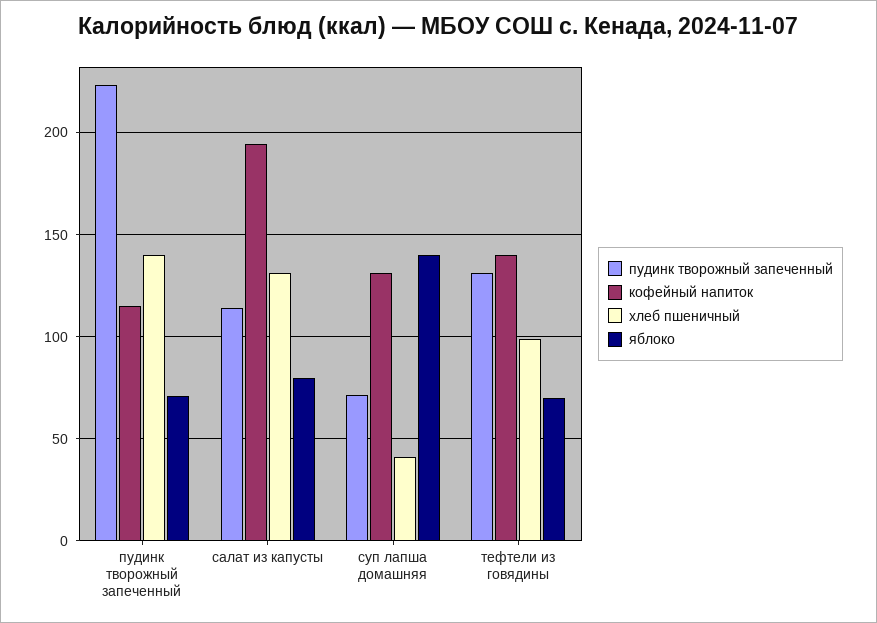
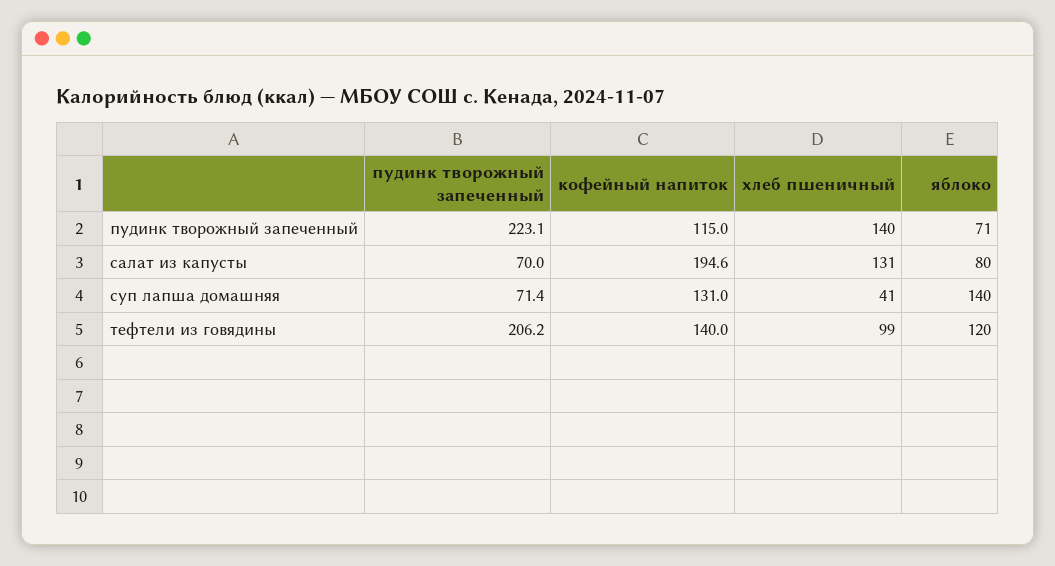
  {
    "пудинк творожный запеченный": {
      "пудинк творожный запеченный": 223.1,
-     "салат из капусты": 115,
+     "салат из капусты": 70,
      "суп лапша домашняя": 71.4,
-     "тефтели из говядины": 130
+     "тефтели из говядины": 206.2
    },
    "кофейный напиток": {
      "пудинк творожный запеченный": 115,
      "салат из капусты": 194.6,
      "суп лапша домашняя": 131,
      "тефтели из говядины": 140
    },
    "хлеб пшеничный": {
      "пудинк творожный запеченный": 140,
      "салат из капусты": 131,
      "суп лапша домашняя": 41,
      "тефтели из говядины": 99
    },
    "яблоко": {
      "пудинк творожный запеченный": 71,
      "салат из капусты": 80,
      "суп лапша домашняя": 140,
-     "тефтели из говядины": 70
+     "тефтели из говядины": 120
    }
  }

